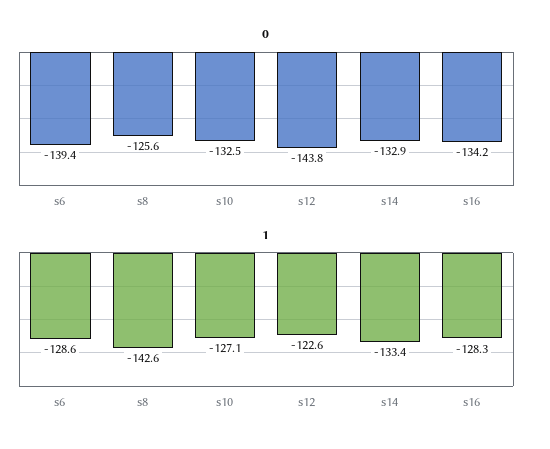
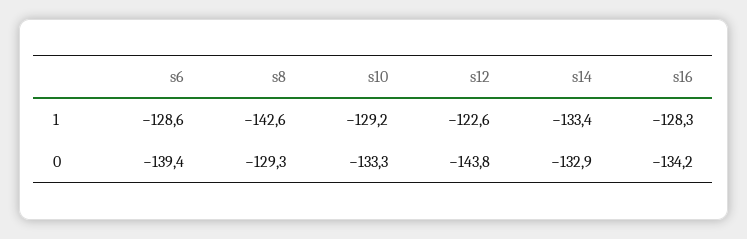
  {
    "0": {
      "s6": -139.4,
-     "s8": -125.6,
+     "s8": -129.3,
-     "s10": -132.5,
+     "s10": -133.3,
      "s12": -143.8,
      "s14": -132.9,
      "s16": -134.2
    },
    "1": {
      "s6": -128.6,
      "s8": -142.6,
-     "s10": -127.1,
+     "s10": -129.2,
      "s12": -122.6,
      "s14": -133.4,
      "s16": -128.3
    }
  }

